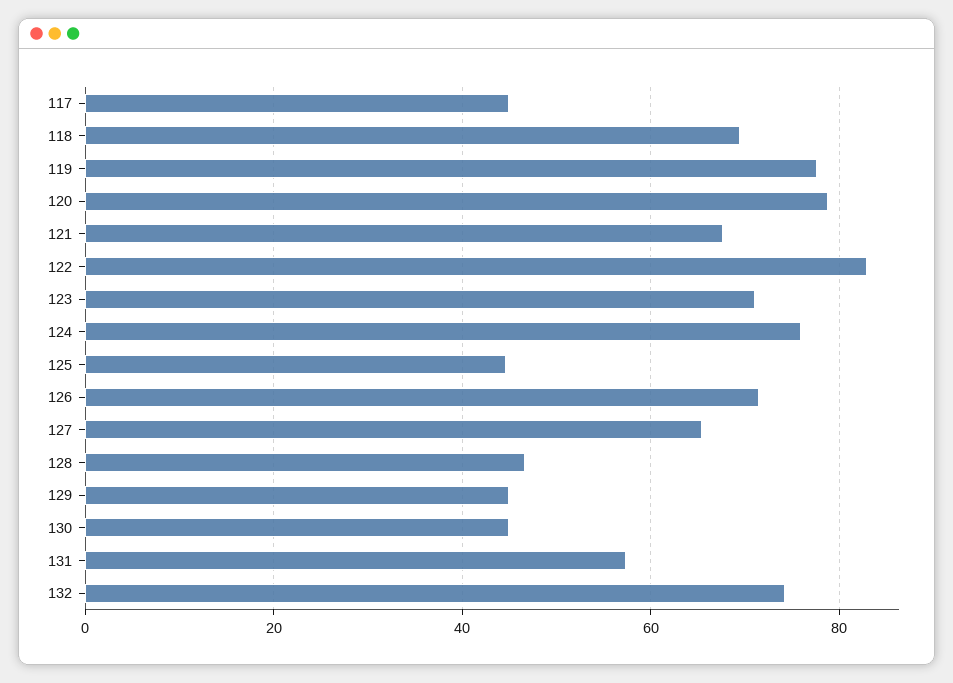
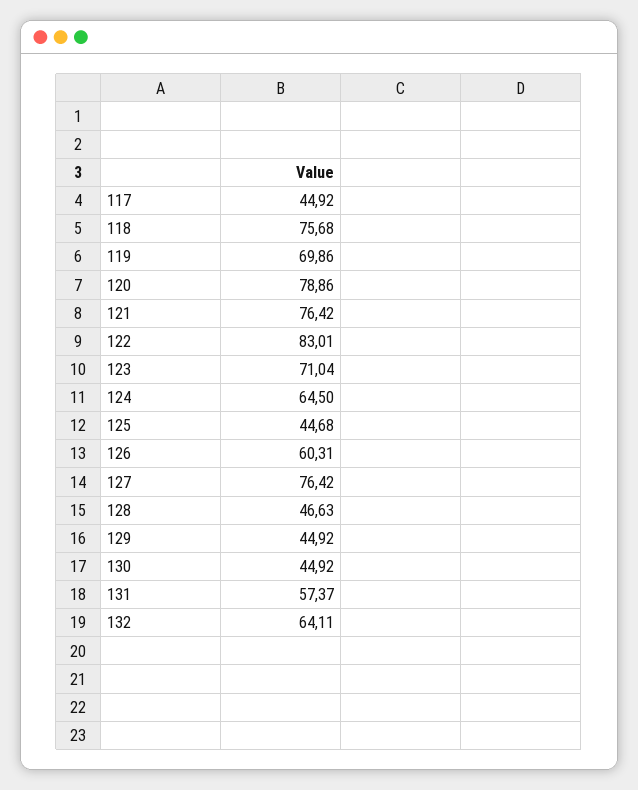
  {
    "117": 44.92,
-   "118": 70,
+   "118": 75.68,
-   "119": 78,
+   "119": 69.86,
    "120": 78.86,
-   "121": 68,
+   "121": 76.42,
    "122": 83.01,
    "123": 71.04,
-   "124": 76,
+   "124": 64.5,
    "125": 44.68,
-   "126": 72,
+   "126": 60.31,
-   "127": 66,
+   "127": 76.42,
    "128": 46.63,
    "129": 44.92,
    "130": 44.92,
    "131": 57.37,
-   "132": 74
+   "132": 64.11
  }

